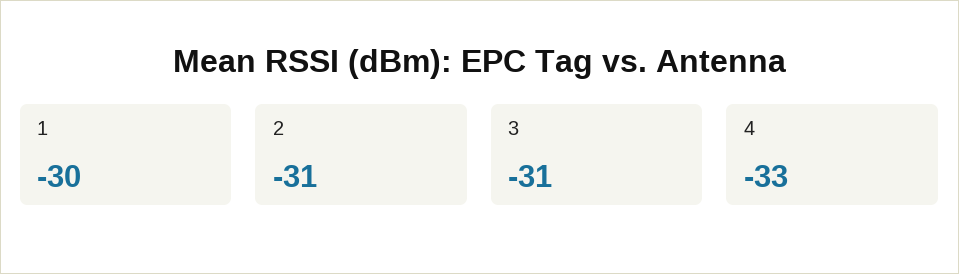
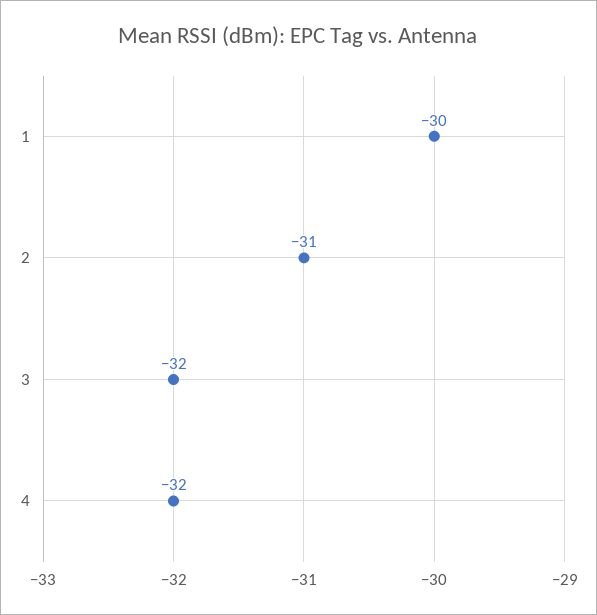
  {
    "1": -30,
    "2": -31,
-   "3": -31,
+   "3": -32,
-   "4": -33
+   "4": -32
  }

